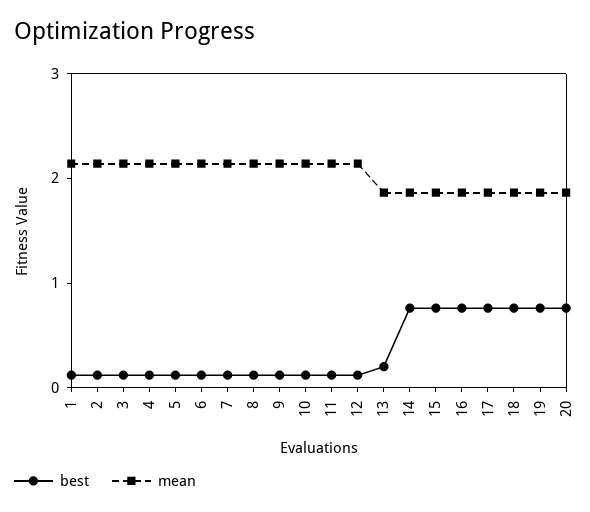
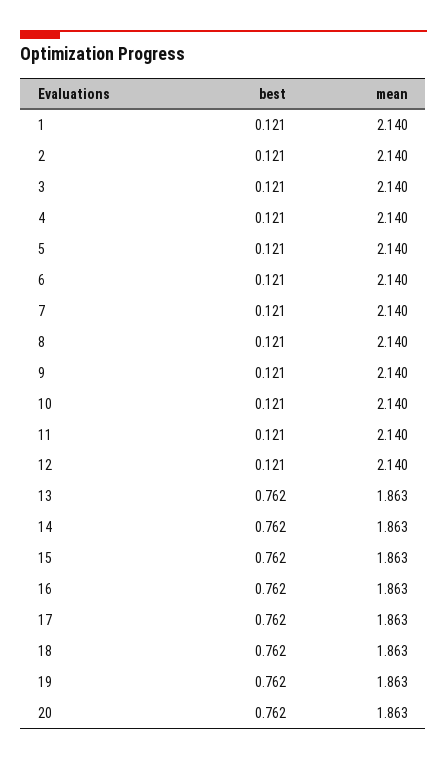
  {
    "best": {
      "1": 0.121,
      "2": 0.121,
      "3": 0.121,
      "4": 0.121,
      "5": 0.121,
      "6": 0.121,
      "7": 0.121,
      "8": 0.121,
      "9": 0.121,
      "10": 0.121,
      "11": 0.121,
      "12": 0.121,
-     "13": 0.2,
+     "13": 0.762,
      "14": 0.762,
      "15": 0.762,
      "16": 0.762,
      "17": 0.762,
      "18": 0.762,
      "19": 0.762,
      "20": 0.762
    },
    "mean": {
      "1": 2.14,
      "2": 2.14,
      "3": 2.14,
      "4": 2.14,
      "5": 2.14,
      "6": 2.14,
      "7": 2.14,
      "8": 2.14,
      "9": 2.14,
      "10": 2.14,
      "11": 2.14,
      "12": 2.14,
      "13": 1.863,
      "14": 1.863,
      "15": 1.863,
      "16": 1.863,
      "17": 1.863,
      "18": 1.863,
      "19": 1.863,
      "20": 1.863
    }
  }

